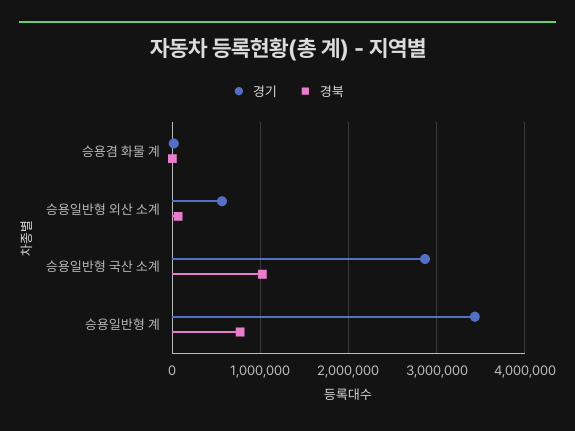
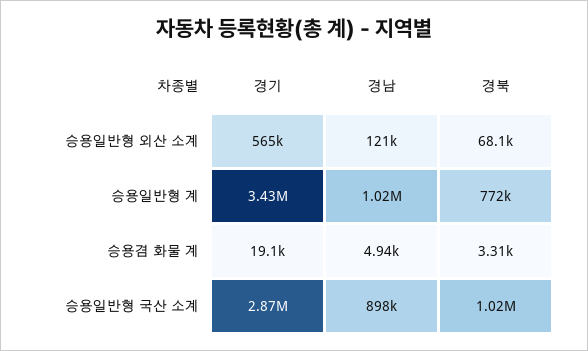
  {
    "경기": {
      "승용겸 화물 계": 19100,
      "승용일반형 외산 소계": 565000,
      "승용일반형 국산 소계": 2870000,
      "승용일반형 계": 3430000
    },
    "경북": {
      "승용겸 화물 계": 3310,
      "승용일반형 외산 소계": 68100,
      "승용일반형 국산 소계": 1020000,
      "승용일반형 계": 772000
-   }
+   },
+   "경남": {
+     "승용일반형 외산 소계": 121000,
+     "승용일반형 계": 1020000,
+     "승용겸 화물 계": 4940,
+     "승용일반형 국산 소계": 898000
+   }
  }

